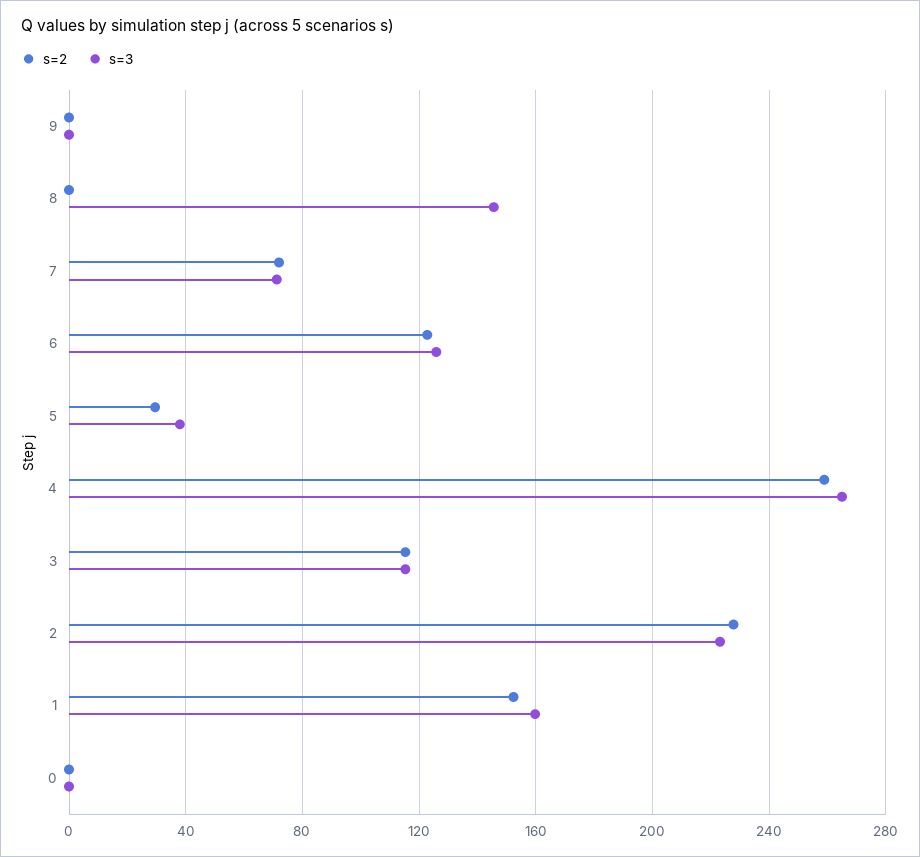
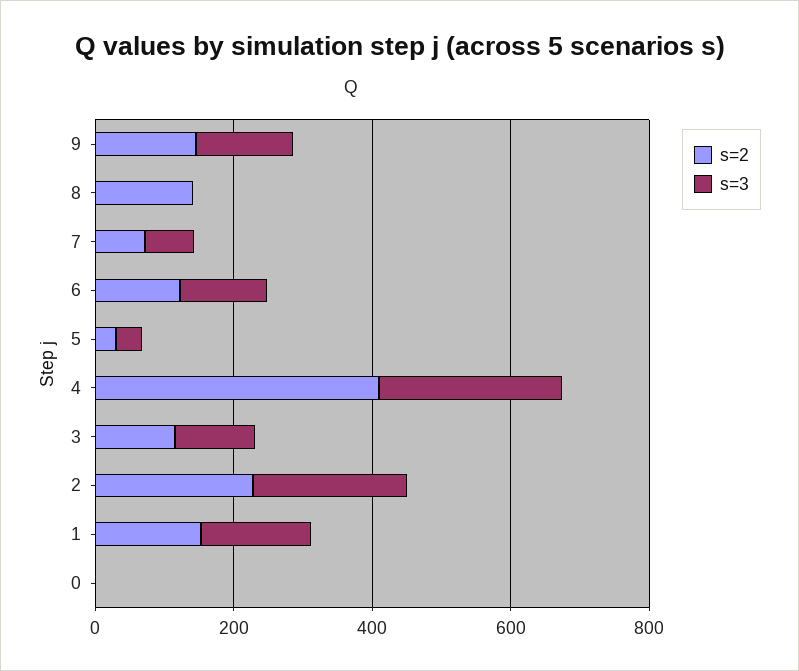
  {
    "s=2": {
-     "9": 0,
+     "9": 150,
-     "8": 0,
+     "8": 150,
      "7": 70,
      "6": 125,
      "5": 30,
-     "4": 260,
+     "4": 400,
      "3": 115,
      "2": 230,
      "1": 150,
      "0": 0
    },
    "s=3": {
-     "9": 0,
+     "9": 150,
-     "8": 145,
+     "8": 0,
      "7": 70,
      "6": 125,
      "5": 40,
      "4": 265,
      "3": 115,
      "2": 225,
      "1": 160,
      "0": 0
    }
  }

